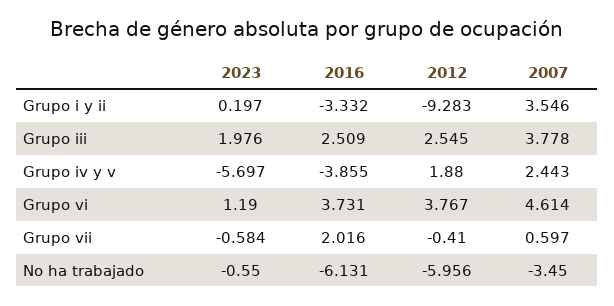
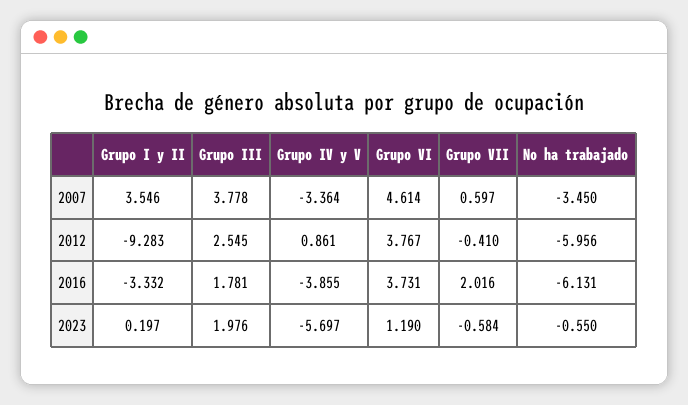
  {
    "2023": {
      "Grupo i y ii": 0.197,
      "Grupo iii": 1.976,
      "Grupo iv y v": -5.697,
      "Grupo vi": 1.19,
      "Grupo vii": -0.584,
      "No ha trabajado": -0.55
    },
    "2016": {
      "Grupo i y ii": -3.332,
-     "Grupo iii": 2.509,
+     "Grupo iii": 1.781,
      "Grupo iv y v": -3.855,
      "Grupo vi": 3.731,
      "Grupo vii": 2.016,
      "No ha trabajado": -6.131
    },
    "2012": {
      "Grupo i y ii": -9.283,
      "Grupo iii": 2.545,
-     "Grupo iv y v": 1.88,
+     "Grupo iv y v": 0.861,
      "Grupo vi": 3.767,
      "Grupo vii": -0.41,
      "No ha trabajado": -5.956
    },
    "2007": {
      "Grupo i y ii": 3.546,
      "Grupo iii": 3.778,
-     "Grupo iv y v": 2.443,
+     "Grupo iv y v": -3.364,
      "Grupo vi": 4.614,
      "Grupo vii": 0.597,
      "No ha trabajado": -3.45
    }
  }

